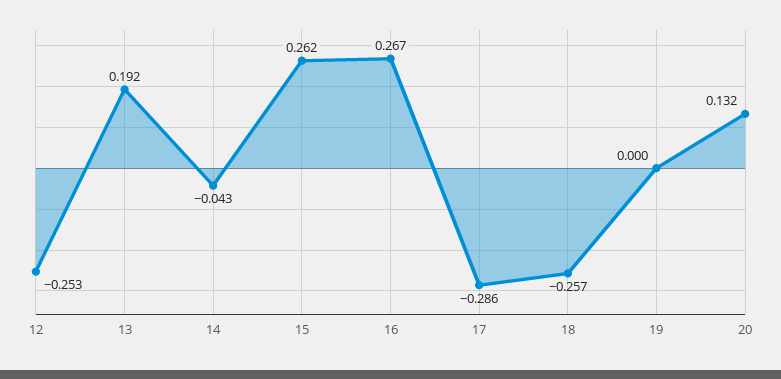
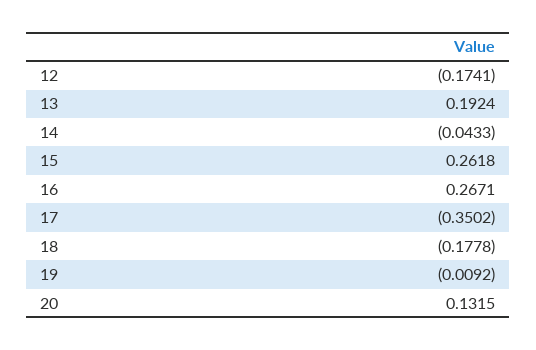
  {
-   "12": -0.253,
+   "12": -0.1741,
    "13": 0.1924,
    "14": -0.0433,
    "15": 0.2618,
    "16": 0.2671,
-   "17": -0.286,
+   "17": -0.3502,
-   "18": -0.257,
+   "18": -0.1778,
-   "19": 0,
+   "19": -0.0092,
    "20": 0.1315
  }

